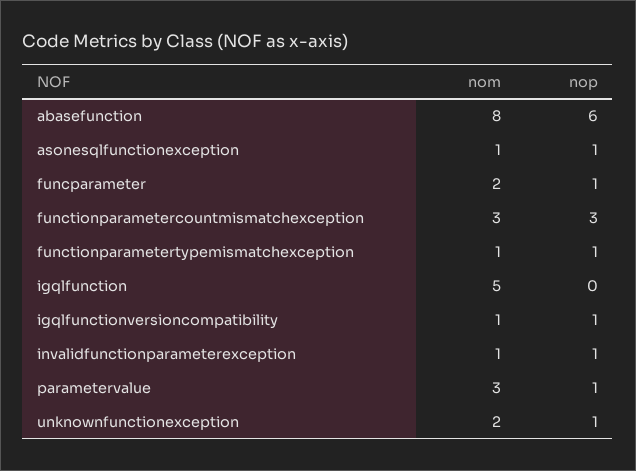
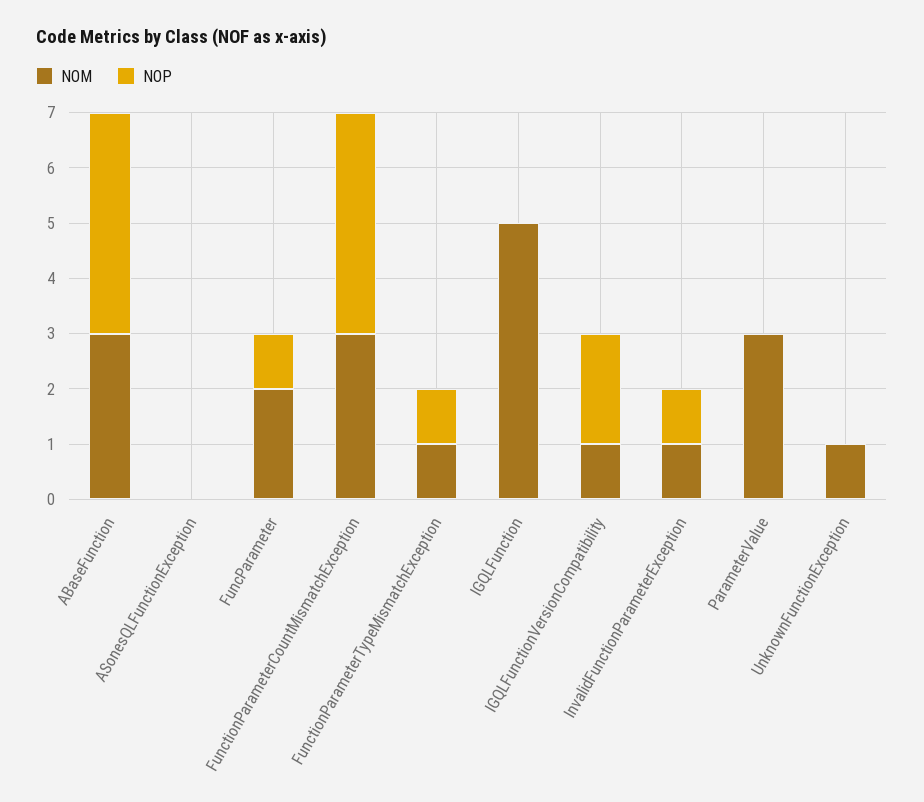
  {
    "nom": {
-     "abasefunction": 8,
+     "abasefunction": 3,
-     "asonesqlfunctionexception": 1,
+     "asonesqlfunctionexception": 0,
      "funcparameter": 2,
      "functionparametercountmismatchexception": 3,
      "functionparametertypemismatchexception": 1,
      "igqlfunction": 5,
      "igqlfunctionversioncompatibility": 1,
      "invalidfunctionparameterexception": 1,
      "parametervalue": 3,
-     "unknownfunctionexception": 2
+     "unknownfunctionexception": 1
    },
    "nop": {
-     "abasefunction": 6,
+     "abasefunction": 4,
-     "asonesqlfunctionexception": 1,
+     "asonesqlfunctionexception": 0,
      "funcparameter": 1,
-     "functionparametercountmismatchexception": 3,
+     "functionparametercountmismatchexception": 4,
      "functionparametertypemismatchexception": 1,
      "igqlfunction": 0,
-     "igqlfunctionversioncompatibility": 1,
+     "igqlfunctionversioncompatibility": 2,
      "invalidfunctionparameterexception": 1,
-     "parametervalue": 1,
+     "parametervalue": 0,
-     "unknownfunctionexception": 1
+     "unknownfunctionexception": 0
    }
  }

